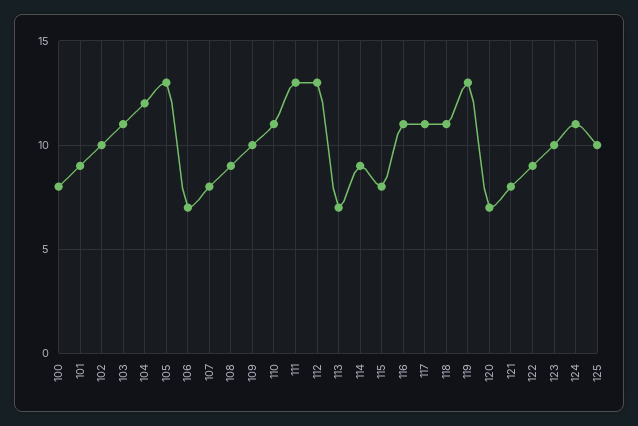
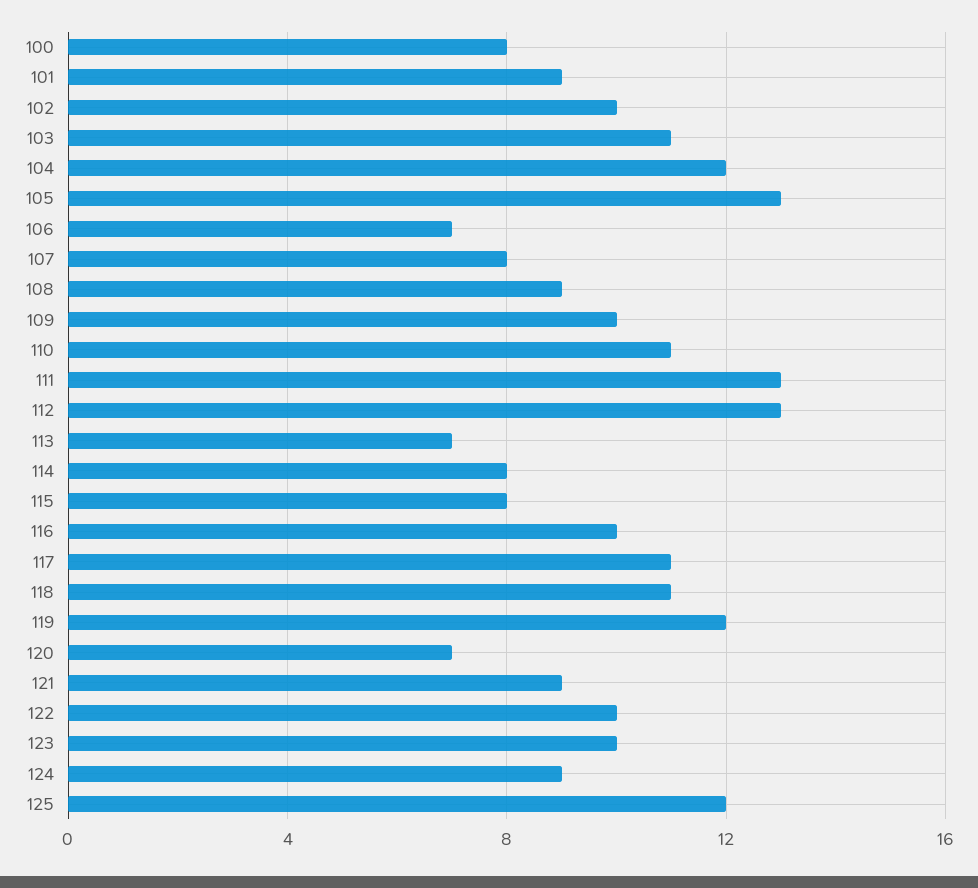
  {
    "100": 8,
    "101": 9,
    "102": 10,
    "103": 11,
    "104": 12,
    "105": 13,
    "106": 7,
    "107": 8,
    "108": 9,
    "109": 10,
    "110": 11,
    "111": 13,
    "112": 13,
    "113": 7,
-   "114": 9,
+   "114": 8,
    "115": 8,
-   "116": 11,
+   "116": 10,
    "117": 11,
    "118": 11,
-   "119": 13,
+   "119": 12,
    "120": 7,
-   "121": 8,
+   "121": 9,
-   "122": 9,
+   "122": 10,
    "123": 10,
-   "124": 11,
+   "124": 9,
-   "125": 10
+   "125": 12
  }

